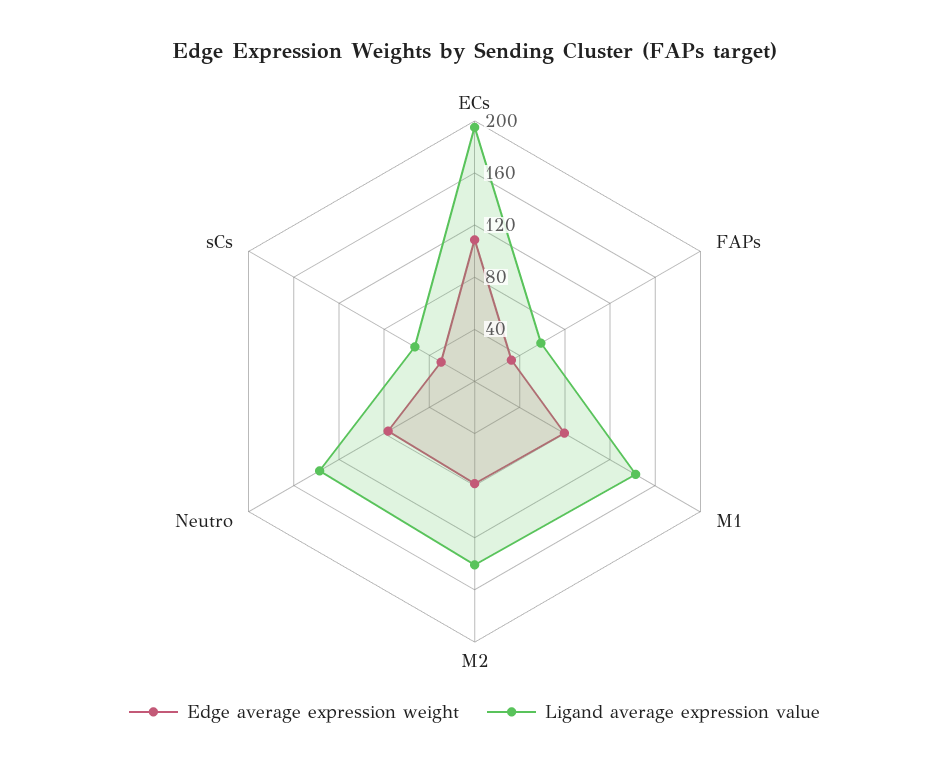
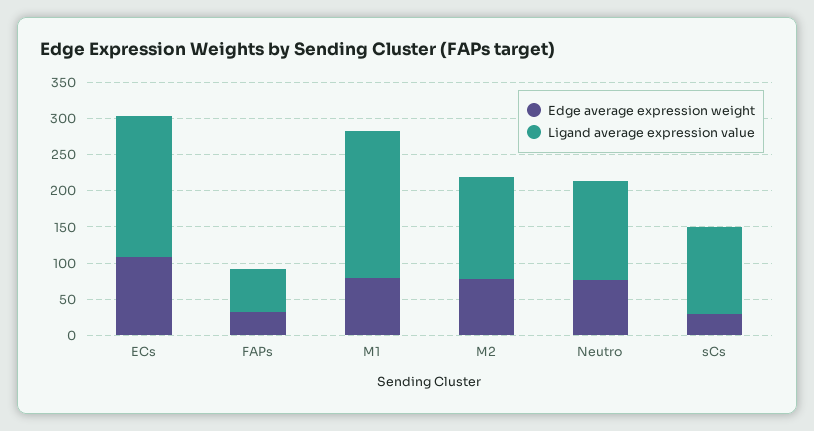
  {
    "Edge average expression weight": {
      "ECs": 110,
      "FAPs": 30,
      "M1": 80,
      "M2": 80,
      "Neutro": 80,
      "sCs": 30
    },
    "Ligand average expression value": {
      "ECs": 190,
      "FAPs": 60,
-     "M1": 140,
+     "M1": 200,
      "M2": 140,
      "Neutro": 140,
-     "sCs": 50
+     "sCs": 125
    }
  }

